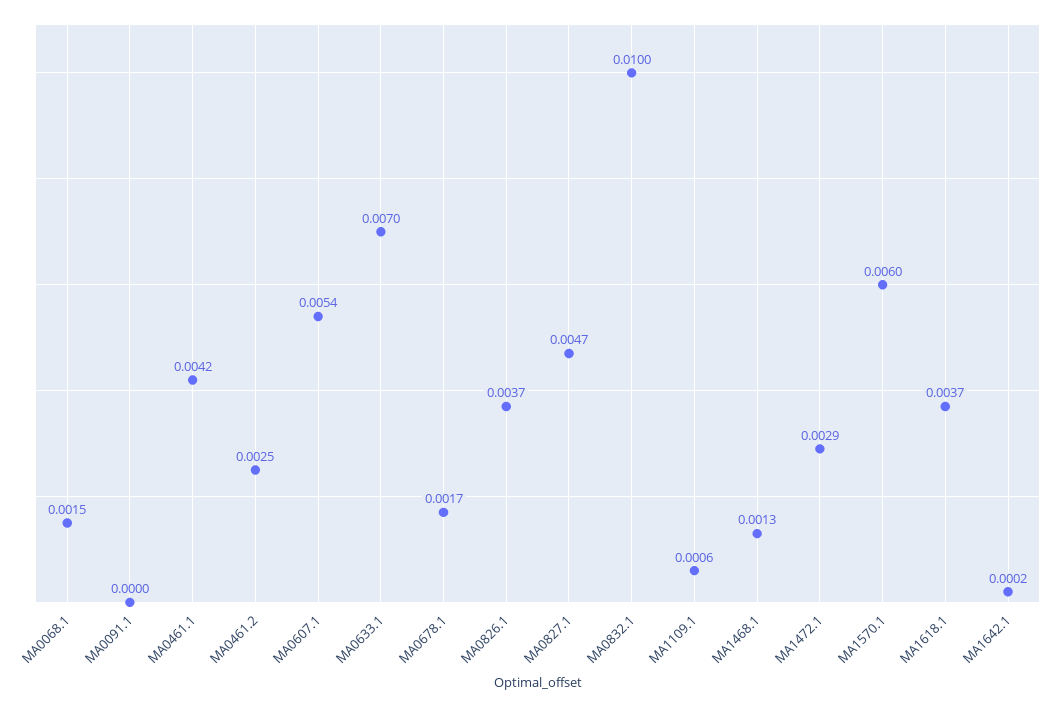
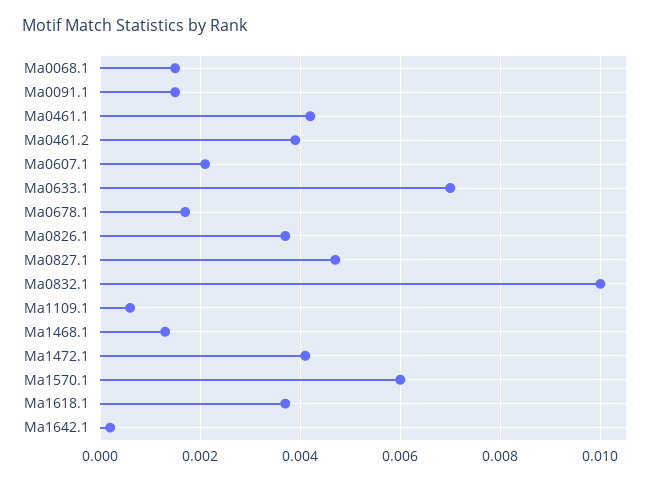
  {
    "MA0068.1": 0.0015,
-   "MA0091.1": 0,
+   "MA0091.1": 0.0015,
    "MA0461.1": 0.0042,
-   "MA0461.2": 0.0025,
+   "MA0461.2": 0.004,
-   "MA0607.1": 0.0054,
+   "MA0607.1": 0.002,
    "MA0633.1": 0.007,
    "MA0678.1": 0.0017,
    "MA0826.1": 0.0037,
    "MA0827.1": 0.0047,
    "MA0832.1": 0.01,
    "MA1109.1": 0.0006,
    "MA1468.1": 0.0013,
-   "MA1472.1": 0.0029,
+   "MA1472.1": 0.004,
    "MA1570.1": 0.006,
    "MA1618.1": 0.0037,
    "MA1642.1": 0.0002
  }

